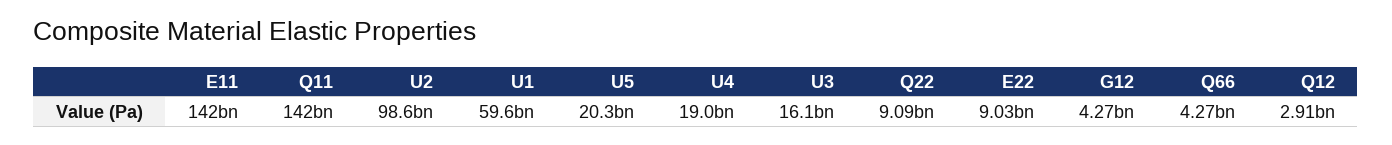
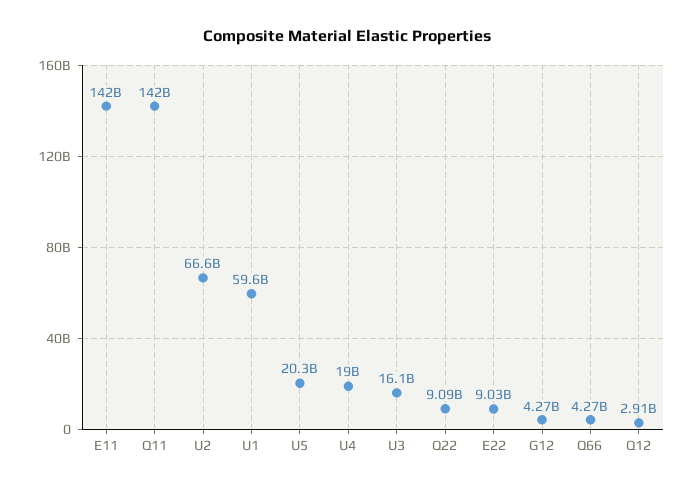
  {
    "E11": 142000000000,
    "Q11": 142000000000,
-   "U2": 98600000000,
+   "U2": 66600000000,
    "U1": 59600000000,
    "U5": 20300000000,
    "U4": 19000000000,
    "U3": 16100000000,
    "Q22": 9090000000,
    "E22": 9030000000,
    "G12": 4270000000,
    "Q66": 4270000000,
    "Q12": 2910000000
  }

